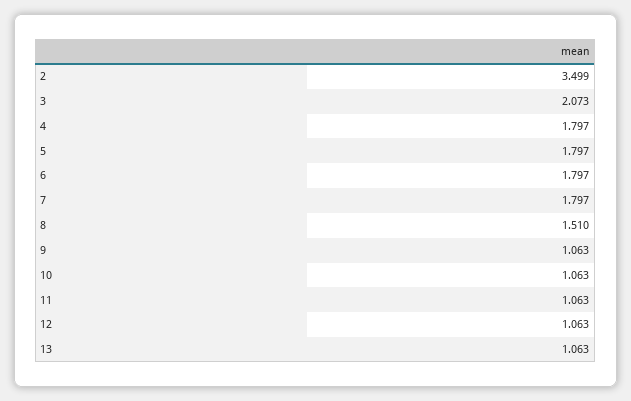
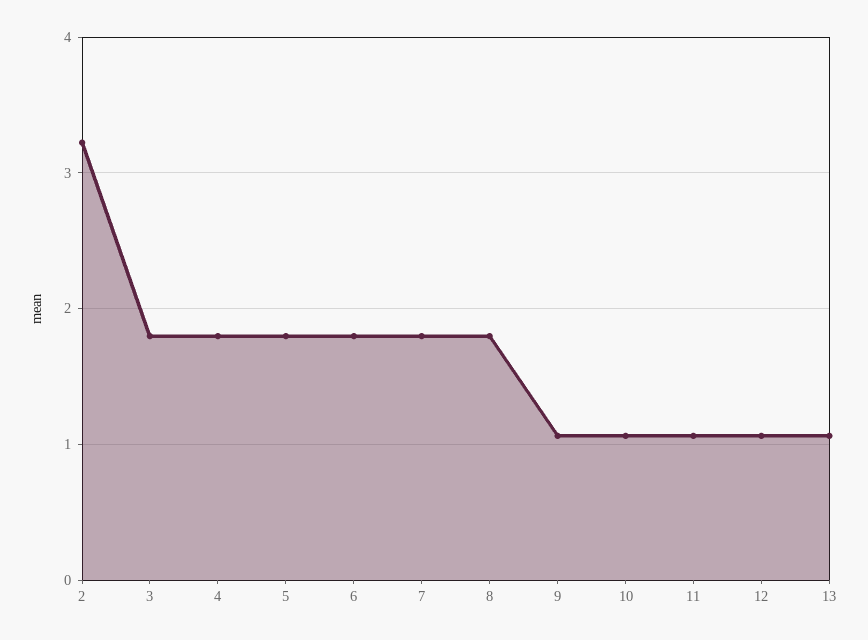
  {
-   "2": 3.499,
+   "2": 3.2,
-   "3": 2.073,
+   "3": 1.8,
    "4": 1.797,
    "5": 1.797,
    "6": 1.797,
    "7": 1.797,
-   "8": 1.51,
+   "8": 1.8,
    "9": 1.063,
    "10": 1.063,
    "11": 1.063,
    "12": 1.063,
    "13": 1.063
  }

